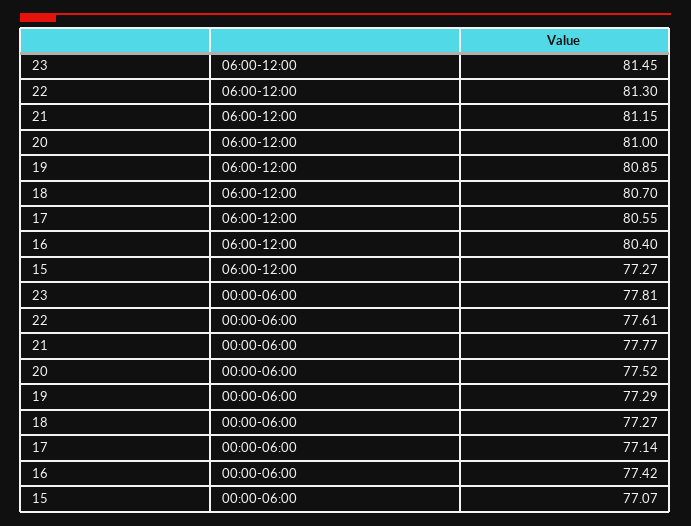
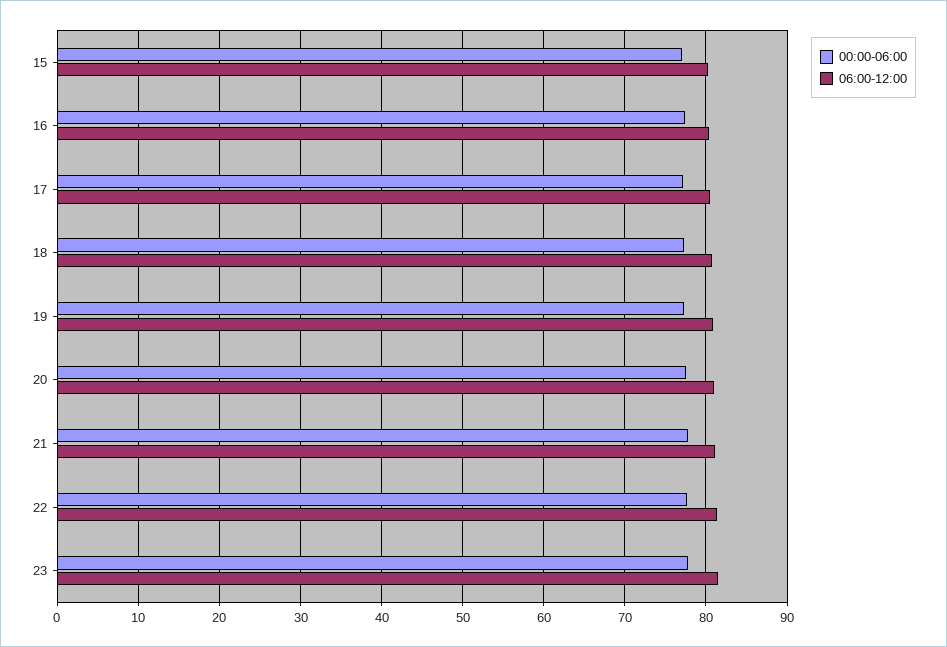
  {
    "06:00-12:00": {
      "23": 81.45,
      "22": 81.3,
      "21": 81.15,
      "20": 81,
      "19": 80.85,
      "18": 80.7,
      "17": 80.55,
      "16": 80.4,
-     "15": 77.27
+     "15": 80
    },
    "00:00-06:00": {
      "23": 77.81,
      "22": 77.61,
      "21": 77.77,
      "20": 77.52,
      "19": 77.29,
      "18": 77.27,
      "17": 77.14,
      "16": 77.42,
      "15": 77.07
    }
  }

